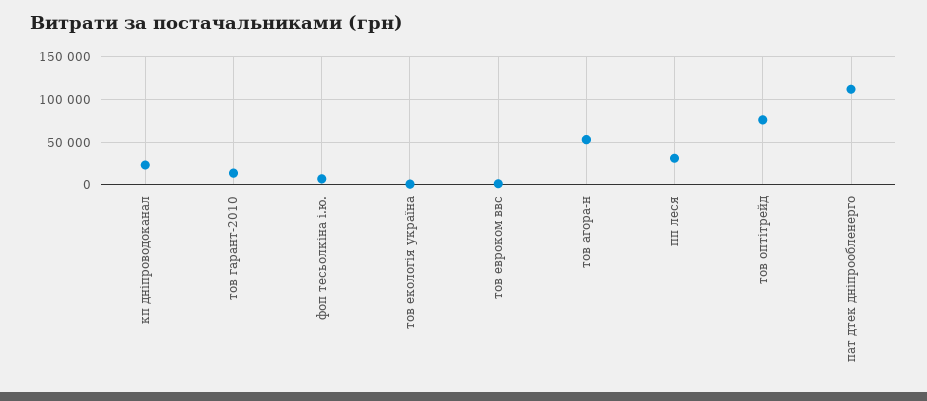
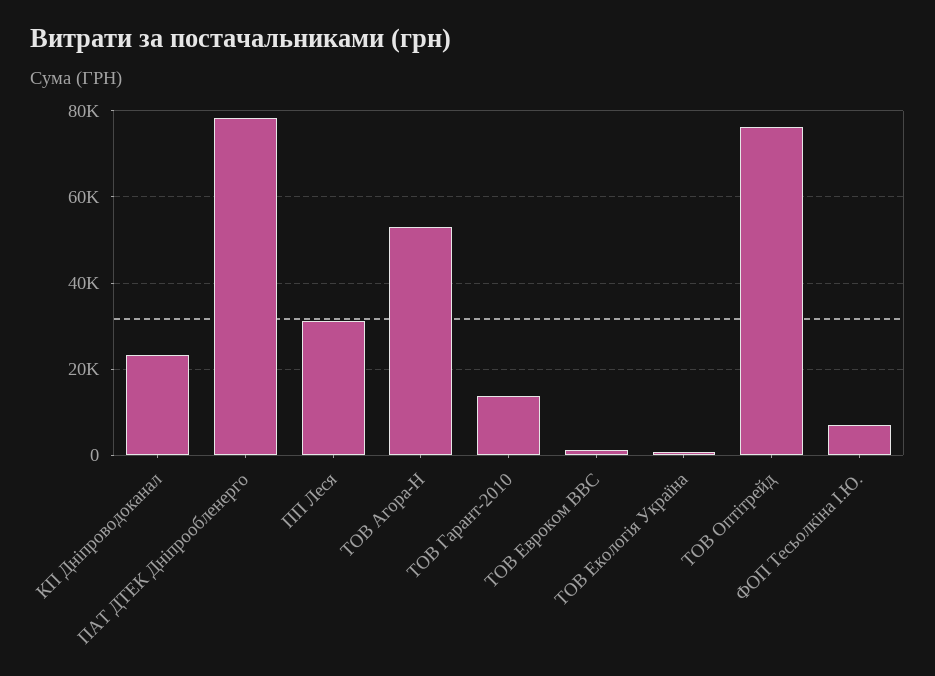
  {
    "кп дніпроводоканал": 24000,
    "тов гарант-2010": 14000,
    "фоп тесьолкіна і.ю.": 8000,
    "тов екологія україна": 0,
    "тов евроком ввс": 2000,
    "тов агора-н": 54000,
    "пп леся": 32000,
    "тов оптітрейд": 76000,
-   "пат дтек дніпрообленерго": 110000
+   "пат дтек дніпрообленерго": 78000
  }

